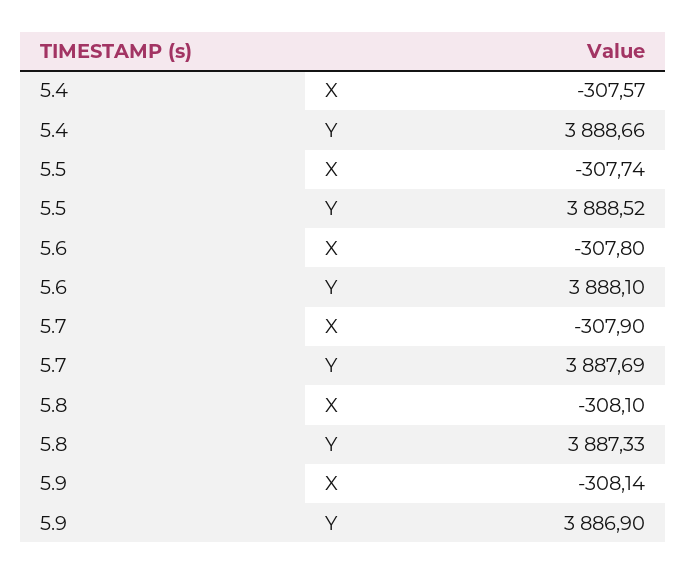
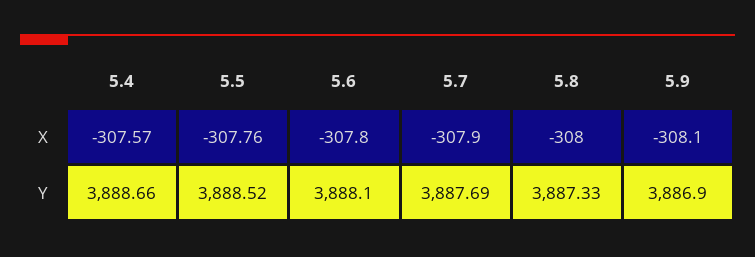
  {
    "5.4": {
      "X": -307.57,
      "Y": 3888.66
    },
    "5.5": {
-     "X": -307.74,
+     "X": -307.76,
      "Y": 3888.52
    },
    "5.6": {
      "X": -307.8,
      "Y": 3888.1
    },
    "5.7": {
      "X": -307.9,
      "Y": 3887.69
    },
    "5.8": {
-     "X": -308.1,
+     "X": -308,
      "Y": 3887.33
    },
    "5.9": {
-     "X": -308.14,
+     "X": -308.1,
      "Y": 3886.9
    }
  }

